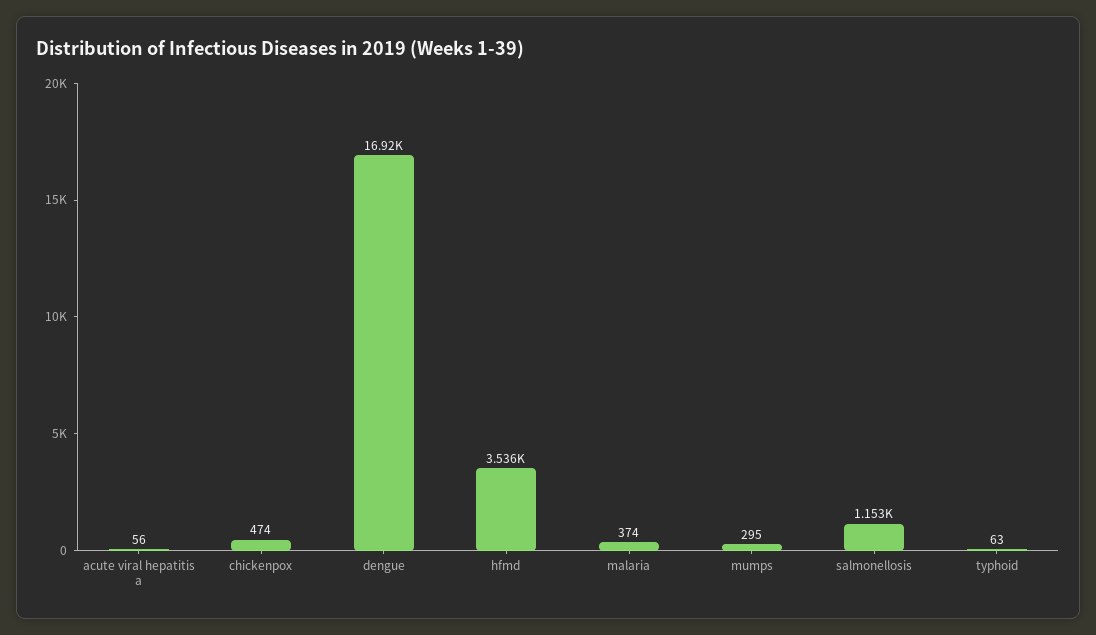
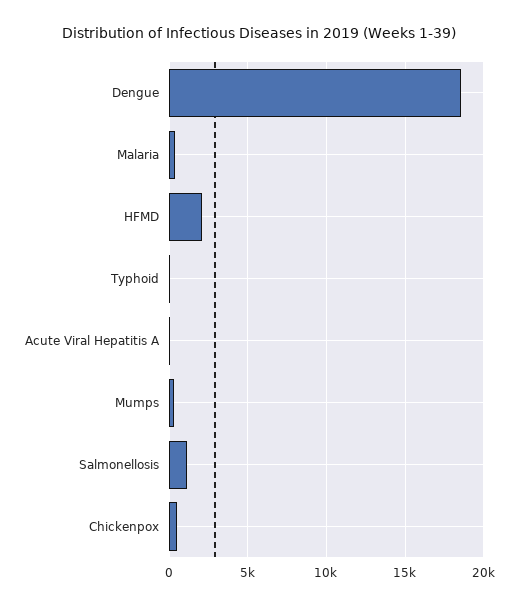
  {
    "acute viral hepatitis a": 56,
    "chickenpox": 474,
-   "dengue": 16920,
+   "dengue": 18500,
-   "hfmd": 3536,
+   "hfmd": 2000,
    "malaria": 374,
    "mumps": 295,
    "salmonellosis": 1153,
    "typhoid": 63
  }

